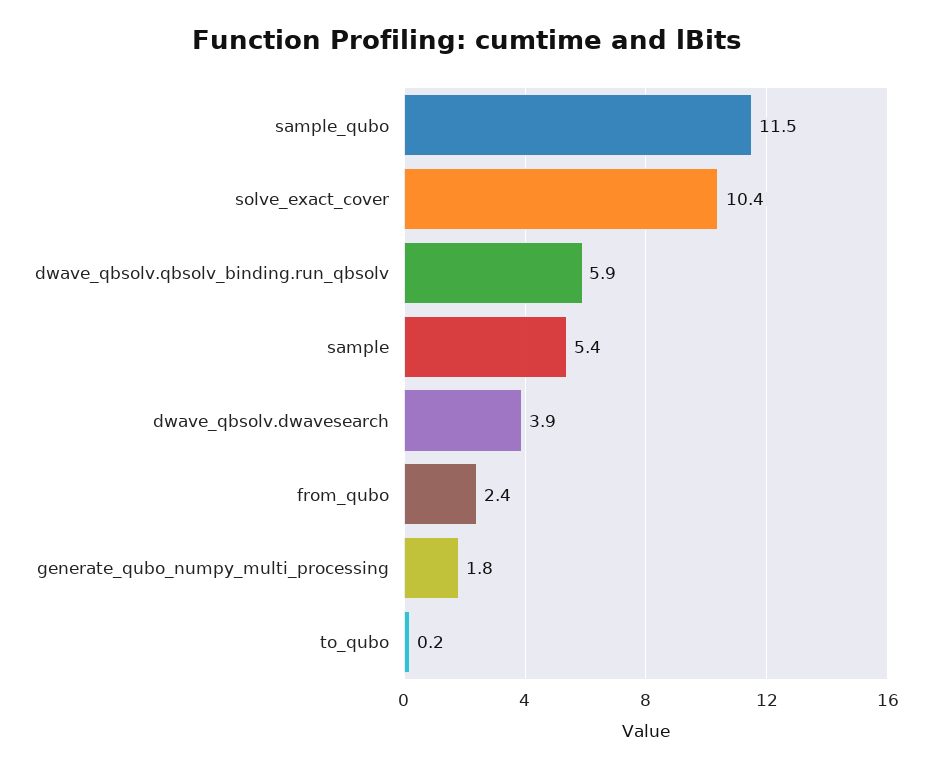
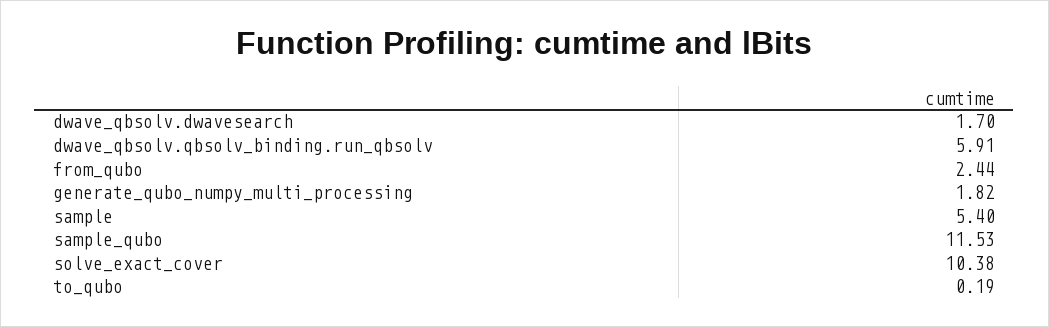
  {
    "sample_qubo": 11.53,
    "solve_exact_cover": 10.38,
    "dwave_qbsolv.qbsolv_binding.run_qbsolv": 5.91,
    "sample": 5.4,
-   "dwave_qbsolv.dwavesearch": 3.9,
+   "dwave_qbsolv.dwavesearch": 1.7,
    "from_qubo": 2.44,
    "generate_qubo_numpy_multi_processing": 1.82,
    "to_qubo": 0.19
  }

